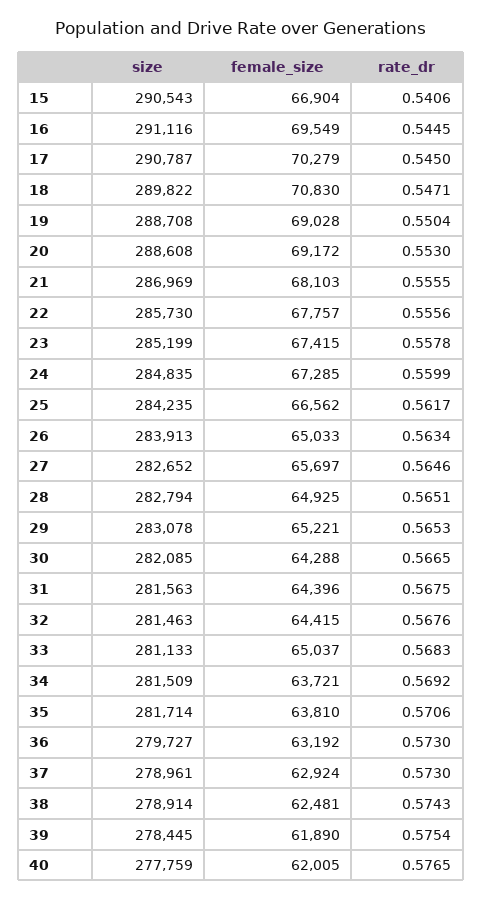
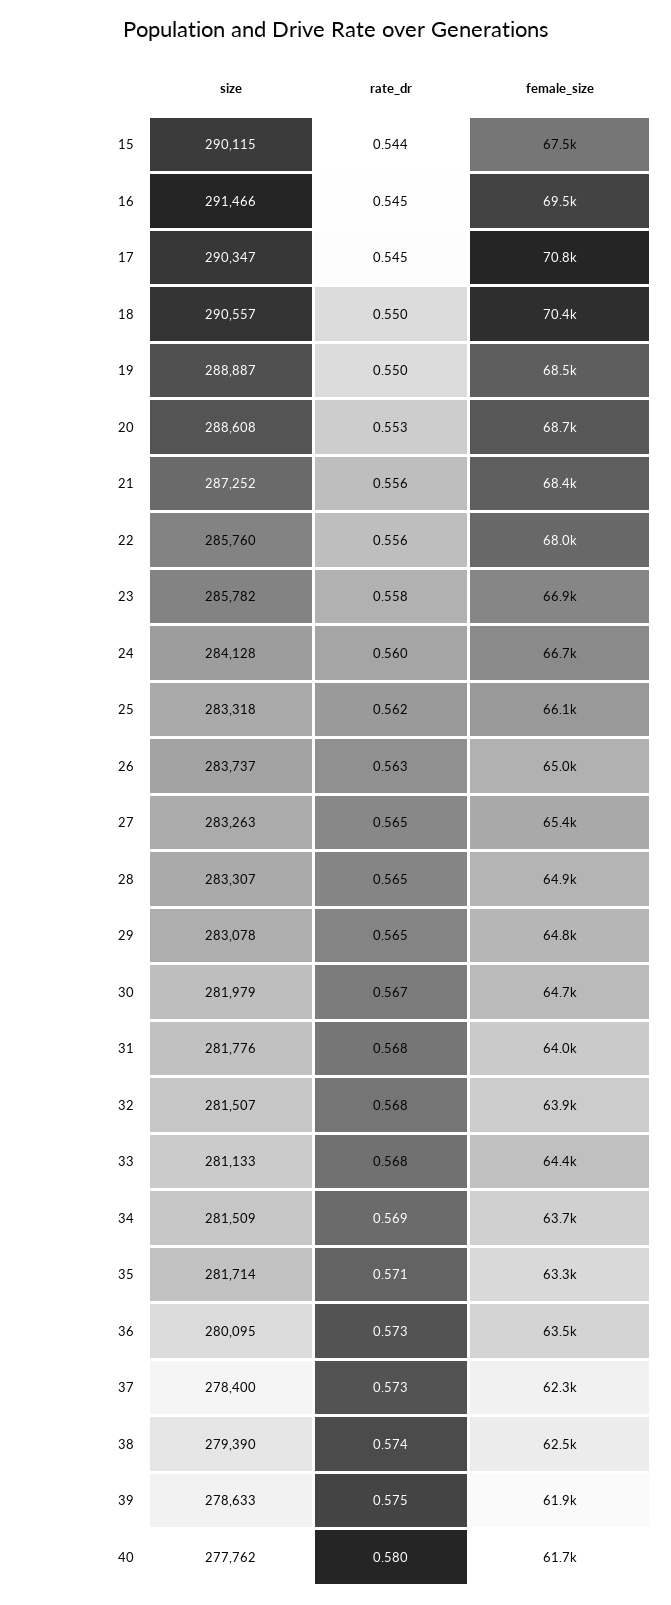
  {
    "size": {
-     "15": 290543,
+     "15": 290115,
-     "16": 291116,
+     "16": 291466,
-     "17": 290787,
+     "17": 290347,
-     "18": 289822,
+     "18": 290557,
-     "19": 288708,
+     "19": 288887,
      "20": 288608,
-     "21": 286969,
+     "21": 287252,
-     "22": 285730,
+     "22": 285760,
-     "23": 285199,
+     "23": 285782,
-     "24": 284835,
+     "24": 284128,
-     "25": 284235,
+     "25": 283318,
-     "26": 283913,
+     "26": 283737,
-     "27": 282652,
+     "27": 283263,
-     "28": 282794,
+     "28": 283307,
      "29": 283078,
-     "30": 282085,
+     "30": 281979,
-     "31": 281563,
+     "31": 281776,
-     "32": 281463,
+     "32": 281507,
      "33": 281133,
      "34": 281509,
      "35": 281714,
-     "36": 279727,
+     "36": 280095,
-     "37": 278961,
+     "37": 278400,
-     "38": 278914,
+     "38": 279390,
-     "39": 278445,
+     "39": 278633,
-     "40": 277759
+     "40": 277762
    },
    "female_size": {
-     "15": 66904,
+     "15": 67500,
      "16": 69549,
-     "17": 70279,
+     "17": 70800,
-     "18": 70830,
+     "18": 70400,
-     "19": 69028,
+     "19": 68500,
-     "20": 69172,
+     "20": 68700,
-     "21": 68103,
+     "21": 68400,
-     "22": 67757,
+     "22": 68000,
-     "23": 67415,
+     "23": 66900,
-     "24": 67285,
+     "24": 66700,
-     "25": 66562,
+     "25": 66100,
      "26": 65033,
-     "27": 65697,
+     "27": 65400,
      "28": 64925,
-     "29": 65221,
+     "29": 64800,
-     "30": 64288,
+     "30": 64700,
-     "31": 64396,
+     "31": 64000,
-     "32": 64415,
+     "32": 63900,
-     "33": 65037,
+     "33": 64400,
      "34": 63721,
-     "35": 63810,
+     "35": 63300,
-     "36": 63192,
+     "36": 63500,
-     "37": 62924,
+     "37": 62300,
      "38": 62481,
      "39": 61890,
-     "40": 62005
+     "40": 61700
    },
    "rate_dr": {
-     "15": 0.5406,
+     "15": 0.544,
      "16": 0.5445,
      "17": 0.545,
-     "18": 0.5471,
+     "18": 0.55,
      "19": 0.5504,
      "20": 0.553,
      "21": 0.5555,
      "22": 0.5556,
      "23": 0.5578,
      "24": 0.5599,
      "25": 0.5617,
      "26": 0.5634,
      "27": 0.5646,
      "28": 0.5651,
      "29": 0.5653,
      "30": 0.5665,
      "31": 0.5675,
      "32": 0.5676,
      "33": 0.5683,
      "34": 0.5692,
      "35": 0.5706,
      "36": 0.573,
      "37": 0.573,
      "38": 0.5743,
      "39": 0.5754,
-     "40": 0.5765
+     "40": 0.58
    }
  }

